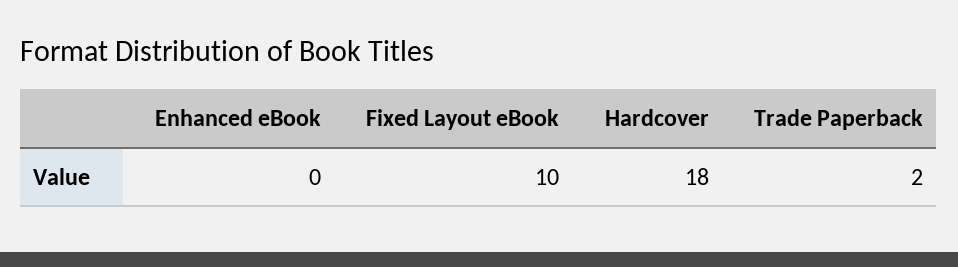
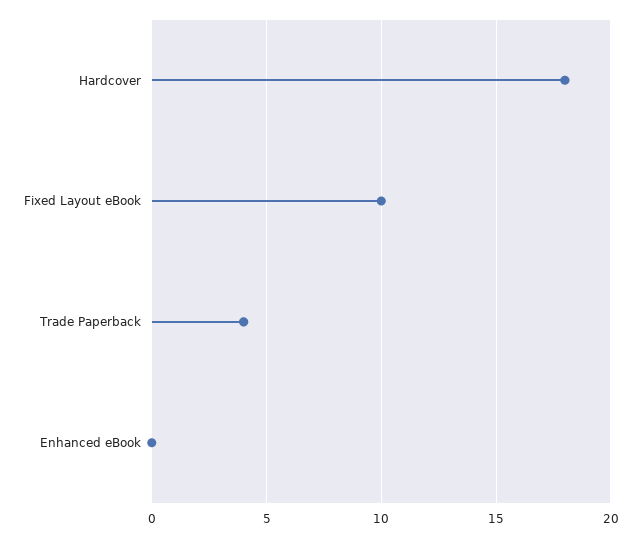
  {
    "Enhanced eBook": 0,
    "Fixed Layout eBook": 10,
    "Hardcover": 18,
-   "Trade Paperback": 2
+   "Trade Paperback": 4
  }

